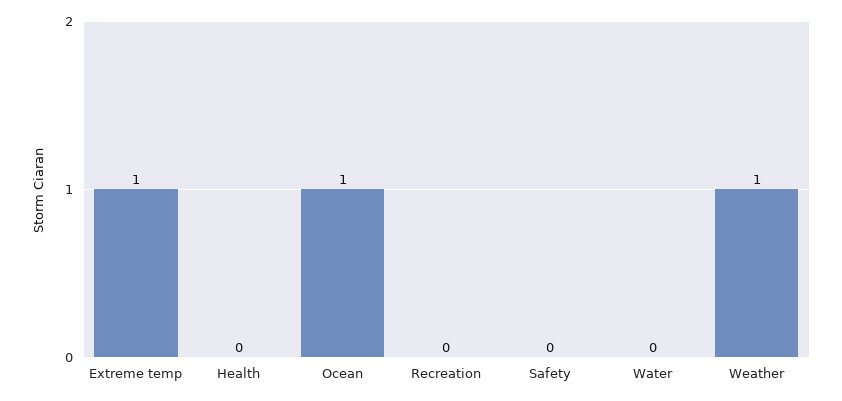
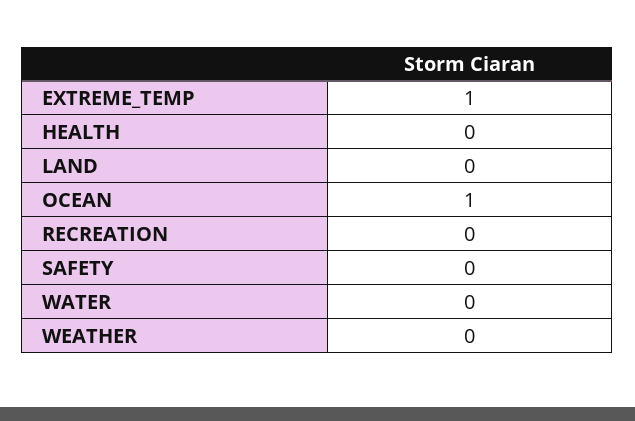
  {
    "Extreme temp": 1,
    "Health": 0,
    "Ocean": 1,
    "Recreation": 0,
    "Safety": 0,
    "Water": 0,
-   "Weather": 1
+   "Weather": 0,
+   "LAND": 0
  }

